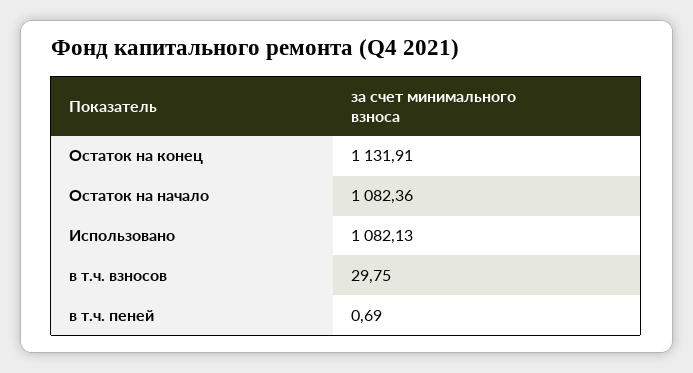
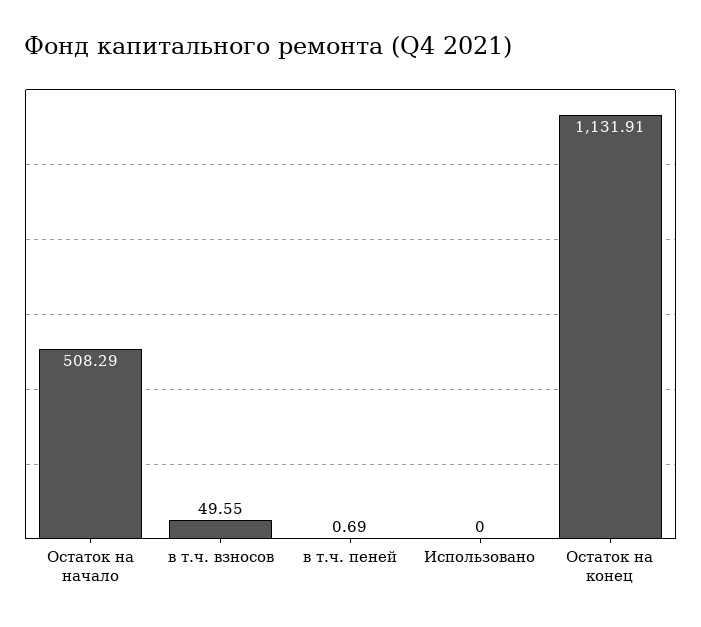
  {
    "Остаток на конец": 1131.91,
-   "Остаток на начало": 1082.36,
+   "Остаток на начало": 508.29,
-   "Использовано": 1082.13,
+   "Использовано": 0,
-   "в т.ч. взносов": 29.75,
+   "в т.ч. взносов": 49.55,
    "в т.ч. пеней": 0.69
  }

